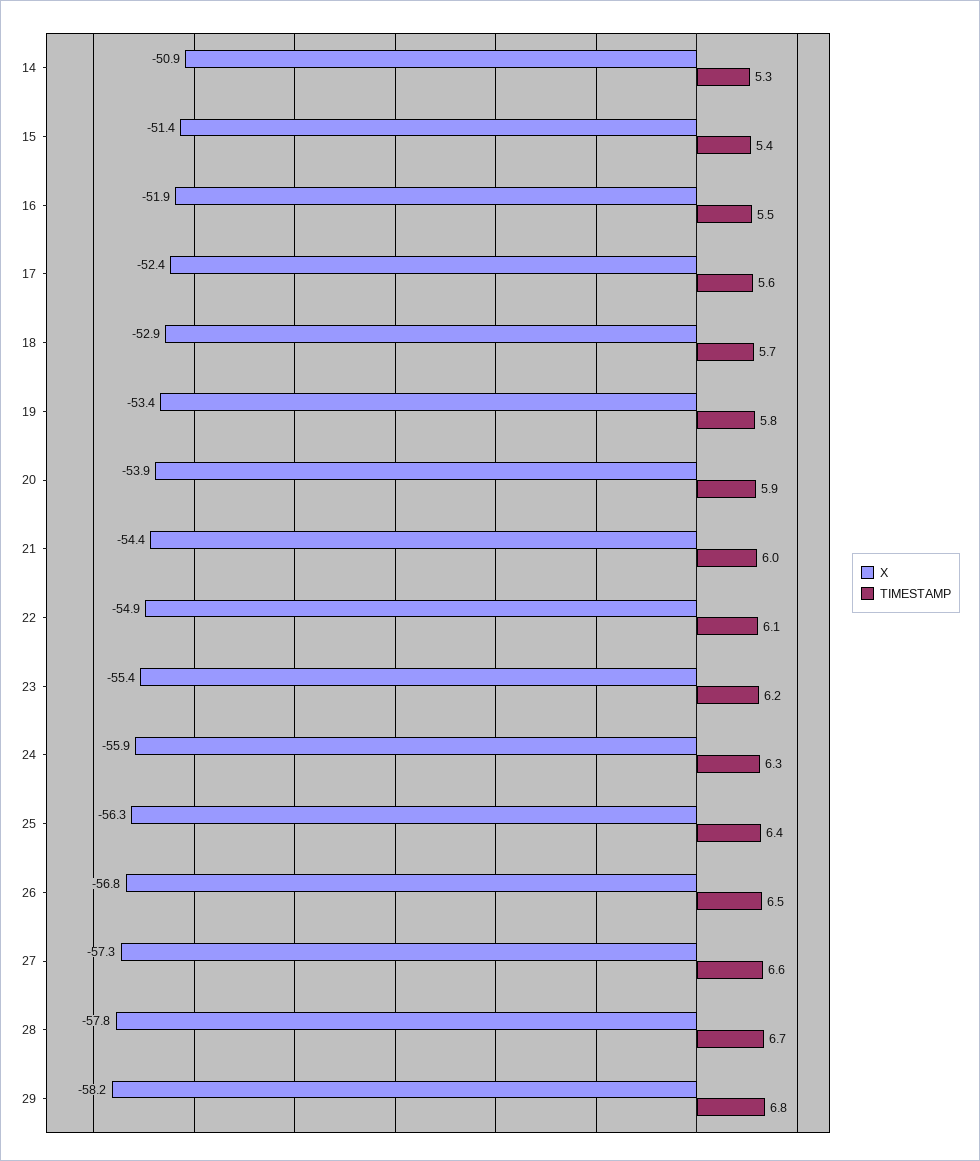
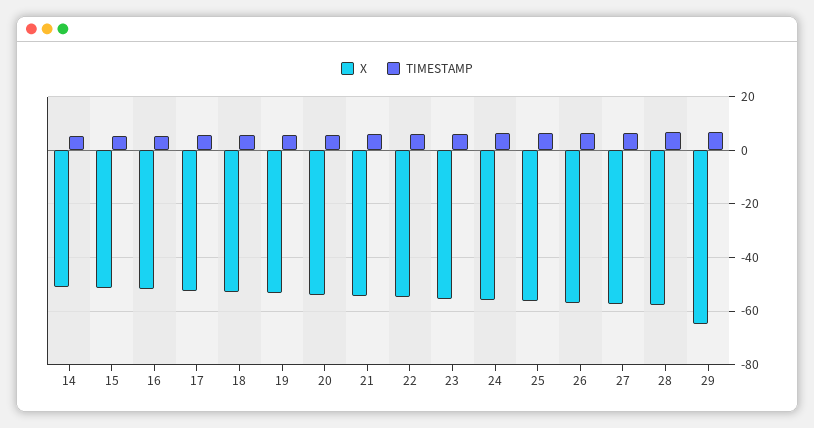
  {
    "X": {
      "14": -50.9,
      "15": -51.4,
      "16": -51.9,
      "17": -52.4,
      "18": -52.9,
      "19": -53.4,
      "20": -53.9,
      "21": -54.4,
      "22": -54.9,
      "23": -55.4,
      "24": -55.9,
      "25": -56.3,
      "26": -56.8,
      "27": -57.3,
      "28": -57.8,
-     "29": -58.2
+     "29": -65
    },
    "TIMESTAMP": {
      "14": 5.3,
      "15": 5.4,
      "16": 5.5,
      "17": 5.6,
      "18": 5.7,
      "19": 5.8,
      "20": 5.9,
      "21": 6,
      "22": 6.1,
      "23": 6.2,
      "24": 6.3,
      "25": 6.4,
      "26": 6.5,
      "27": 6.6,
      "28": 6.7,
      "29": 6.8
    }
  }

